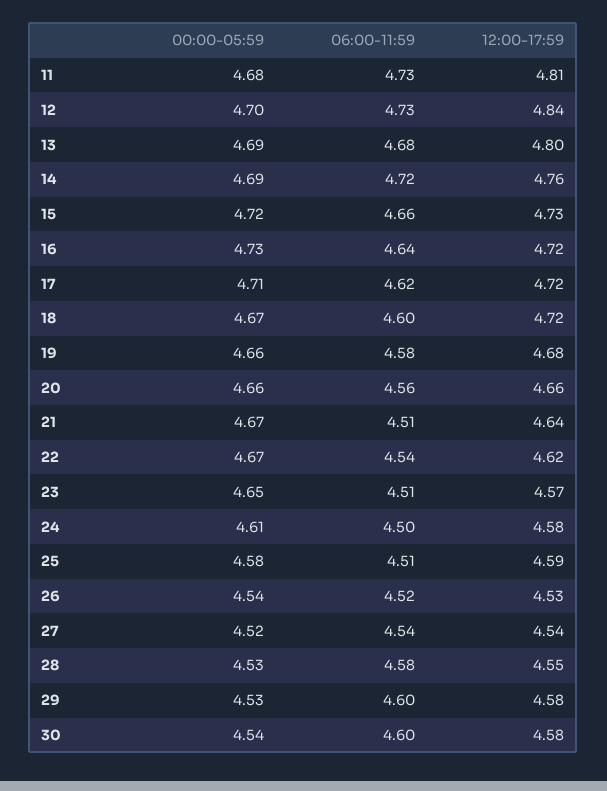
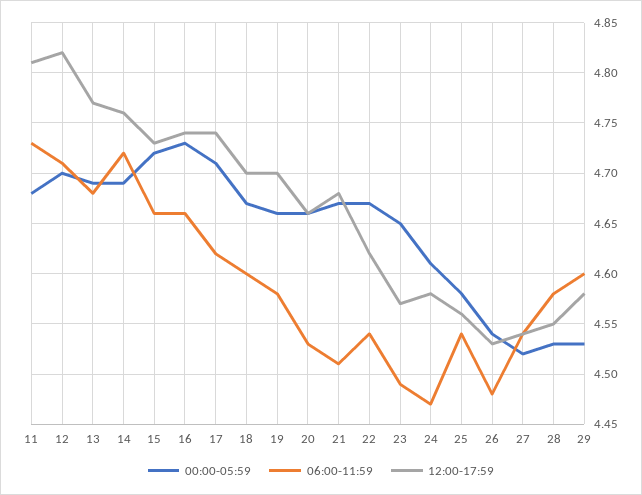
  {
    "00:00-05:59": {
      "11": 4.68,
      "12": 4.7,
      "13": 4.69,
      "14": 4.69,
      "15": 4.72,
      "16": 4.73,
      "17": 4.71,
      "18": 4.67,
      "19": 4.66,
      "20": 4.66,
      "21": 4.67,
      "22": 4.67,
      "23": 4.65,
      "24": 4.61,
      "25": 4.58,
      "26": 4.54,
      "27": 4.52,
      "28": 4.53,
-     "29": 4.53,
+     "29": 4.53
-     "30": 4.54
    },
    "06:00-11:59": {
      "11": 4.73,
-     "12": 4.73,
+     "12": 4.71,
      "13": 4.68,
      "14": 4.72,
      "15": 4.66,
-     "16": 4.64,
+     "16": 4.66,
      "17": 4.62,
      "18": 4.6,
      "19": 4.58,
-     "20": 4.56,
+     "20": 4.53,
      "21": 4.51,
      "22": 4.54,
-     "23": 4.51,
+     "23": 4.49,
-     "24": 4.5,
+     "24": 4.47,
-     "25": 4.51,
+     "25": 4.54,
-     "26": 4.52,
+     "26": 4.48,
      "27": 4.54,
      "28": 4.58,
-     "29": 4.6,
+     "29": 4.6
-     "30": 4.6
    },
    "12:00-17:59": {
      "11": 4.81,
-     "12": 4.84,
+     "12": 4.82,
-     "13": 4.8,
+     "13": 4.77,
      "14": 4.76,
      "15": 4.73,
-     "16": 4.72,
+     "16": 4.74,
-     "17": 4.72,
+     "17": 4.74,
-     "18": 4.72,
+     "18": 4.7,
-     "19": 4.68,
+     "19": 4.7,
      "20": 4.66,
-     "21": 4.64,
+     "21": 4.68,
      "22": 4.62,
      "23": 4.57,
      "24": 4.58,
-     "25": 4.59,
+     "25": 4.56,
      "26": 4.53,
      "27": 4.54,
      "28": 4.55,
-     "29": 4.58,
+     "29": 4.58
-     "30": 4.58
    }
  }

